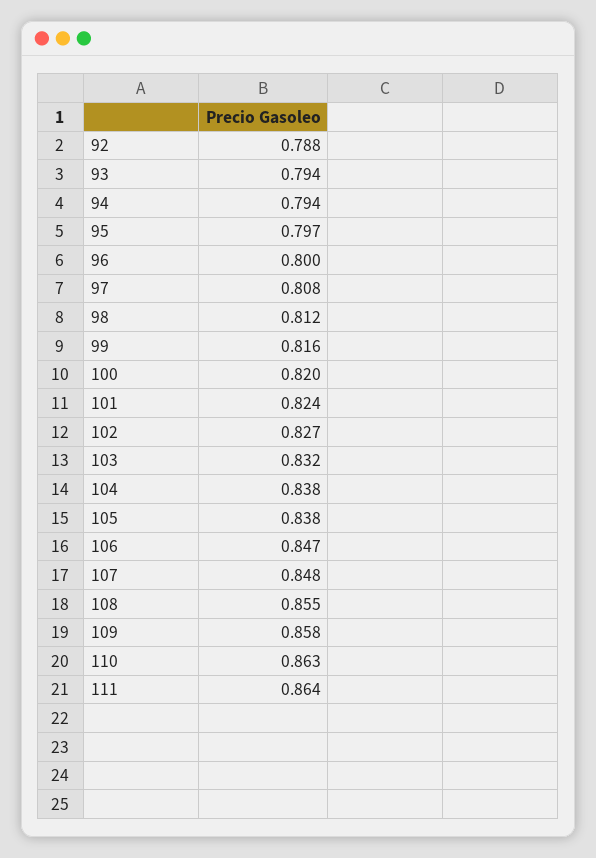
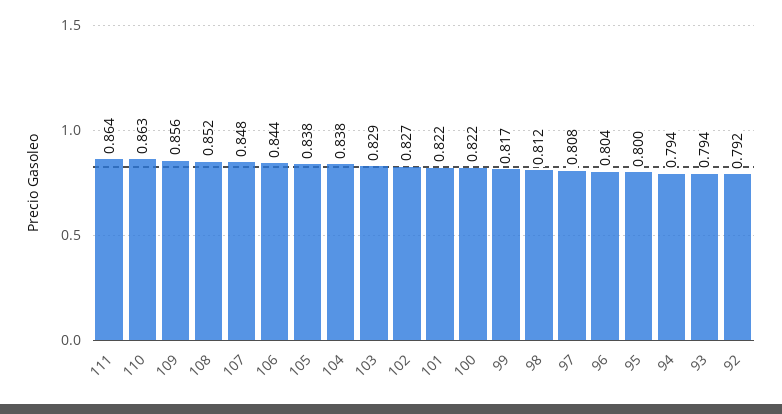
  {
-   "92": 0.788,
+   "92": 0.792,
    "93": 0.794,
    "94": 0.794,
-   "95": 0.797,
+   "95": 0.8,
-   "96": 0.8,
+   "96": 0.804,
    "97": 0.808,
    "98": 0.812,
-   "99": 0.816,
+   "99": 0.817,
-   "100": 0.82,
+   "100": 0.822,
-   "101": 0.824,
+   "101": 0.822,
    "102": 0.827,
-   "103": 0.832,
+   "103": 0.829,
    "104": 0.838,
    "105": 0.838,
-   "106": 0.847,
+   "106": 0.844,
    "107": 0.848,
-   "108": 0.855,
+   "108": 0.852,
-   "109": 0.858,
+   "109": 0.856,
    "110": 0.863,
    "111": 0.864
  }

